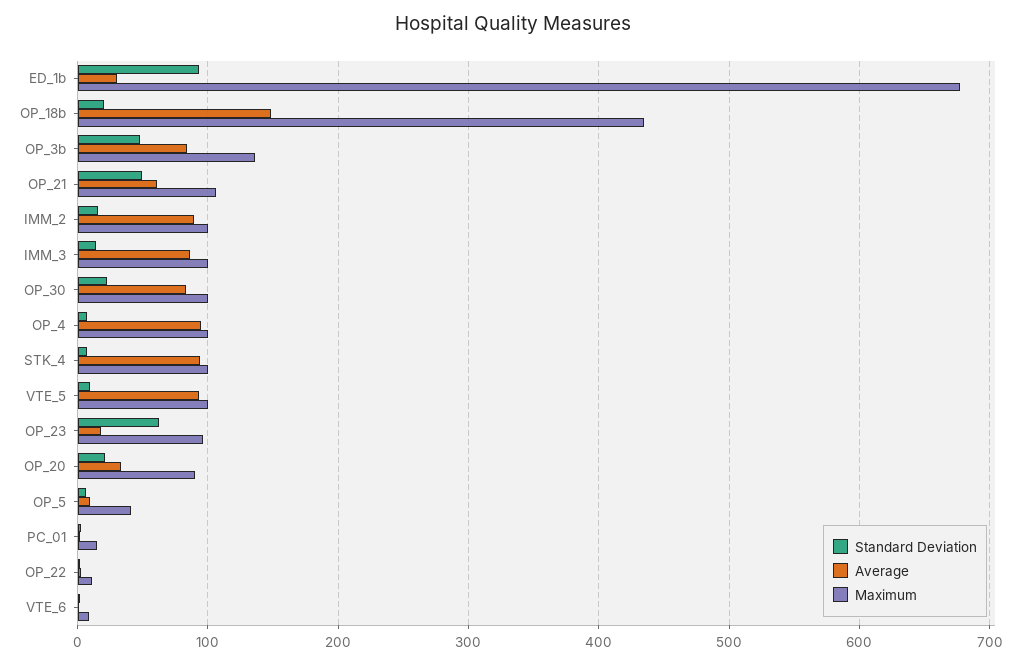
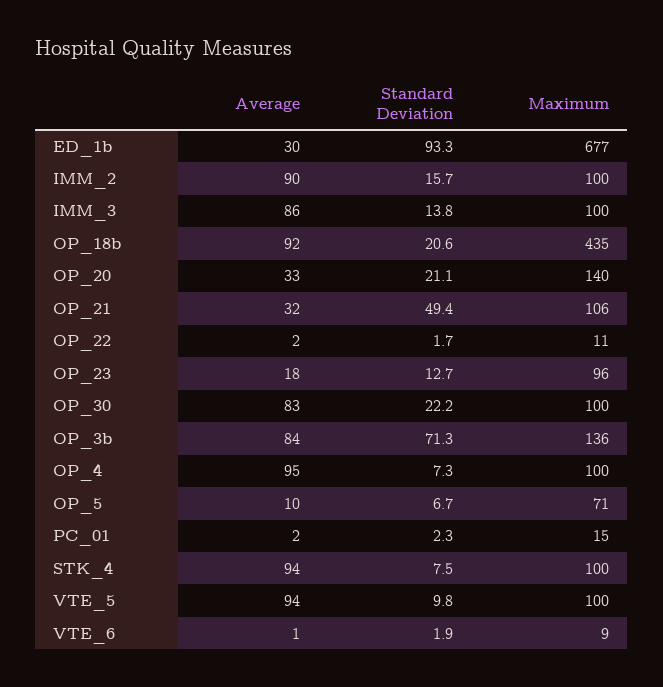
  {
    "Standard Deviation": {
      "ED_1b": 93.3,
      "OP_18b": 20.6,
-     "OP_3b": 50,
+     "OP_3b": 71.3,
      "OP_21": 49.4,
      "IMM_2": 15.7,
      "IMM_3": 13.8,
      "OP_30": 22.2,
      "OP_4": 7.3,
      "STK_4": 7.5,
      "VTE_5": 9.8,
-     "OP_23": 60,
+     "OP_23": 12.7,
      "OP_20": 21.1,
      "OP_5": 6.7,
      "PC_01": 2.3,
      "OP_22": 1.7,
      "VTE_6": 1.9
    },
    "Average": {
      "ED_1b": 30,
-     "OP_18b": 150,
+     "OP_18b": 92,
      "OP_3b": 84,
-     "OP_21": 60,
+     "OP_21": 32,
      "IMM_2": 90,
      "IMM_3": 86,
      "OP_30": 83,
      "OP_4": 95,
      "STK_4": 94,
      "VTE_5": 94,
      "OP_23": 18,
      "OP_20": 33,
      "OP_5": 10,
      "PC_01": 2,
      "OP_22": 2,
      "VTE_6": 1
    },
    "Maximum": {
      "ED_1b": 677,
      "OP_18b": 435,
      "OP_3b": 136,
      "OP_21": 106,
      "IMM_2": 100,
      "IMM_3": 100,
      "OP_30": 100,
      "OP_4": 100,
      "STK_4": 100,
      "VTE_5": 100,
      "OP_23": 96,
-     "OP_20": 90,
+     "OP_20": 140,
-     "OP_5": 40,
+     "OP_5": 71,
      "PC_01": 15,
      "OP_22": 11,
      "VTE_6": 9
    }
  }

